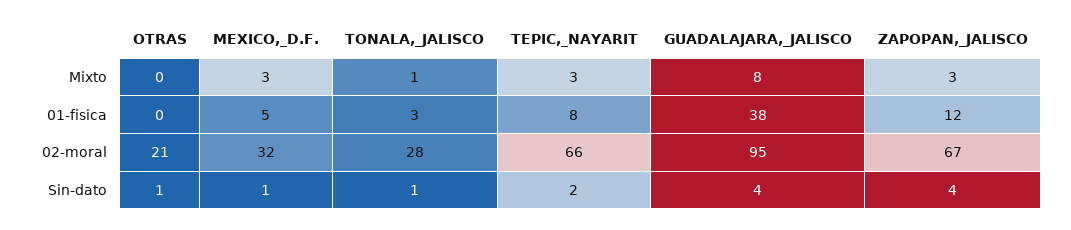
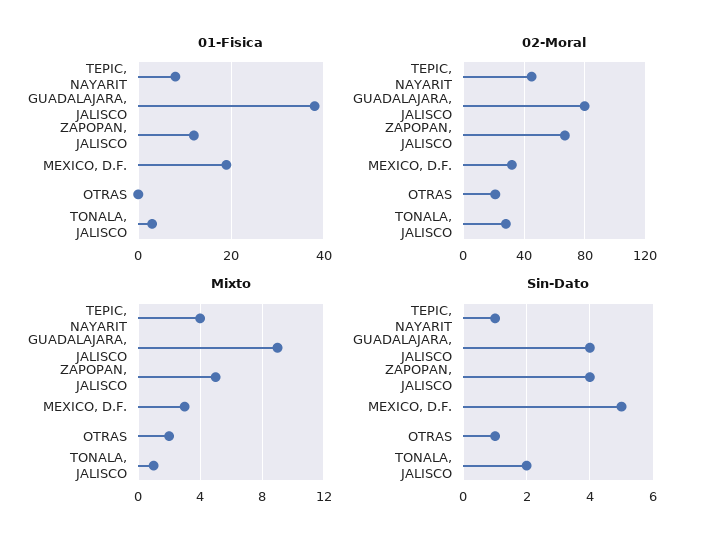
  {
    "Mixto": {
-     "OTRAS": 0,
+     "OTRAS": 2,
      "MEXICO,_D.F.": 3,
      "TONALA,_JALISCO": 1,
-     "TEPIC,_NAYARIT": 3,
+     "TEPIC,_NAYARIT": 4,
-     "GUADALAJARA,_JALISCO": 8,
+     "GUADALAJARA,_JALISCO": 9,
-     "ZAPOPAN,_JALISCO": 3
+     "ZAPOPAN,_JALISCO": 5
    },
    "01-fisica": {
      "OTRAS": 0,
-     "MEXICO,_D.F.": 5,
+     "MEXICO,_D.F.": 20,
      "TONALA,_JALISCO": 3,
      "TEPIC,_NAYARIT": 8,
      "GUADALAJARA,_JALISCO": 38,
      "ZAPOPAN,_JALISCO": 12
    },
    "02-moral": {
      "OTRAS": 21,
      "MEXICO,_D.F.": 32,
      "TONALA,_JALISCO": 28,
-     "TEPIC,_NAYARIT": 66,
+     "TEPIC,_NAYARIT": 45,
-     "GUADALAJARA,_JALISCO": 95,
+     "GUADALAJARA,_JALISCO": 80,
      "ZAPOPAN,_JALISCO": 67
    },
    "Sin-dato": {
      "OTRAS": 1,
-     "MEXICO,_D.F.": 1,
+     "MEXICO,_D.F.": 5,
-     "TONALA,_JALISCO": 1,
+     "TONALA,_JALISCO": 2,
-     "TEPIC,_NAYARIT": 2,
+     "TEPIC,_NAYARIT": 1,
      "GUADALAJARA,_JALISCO": 4,
      "ZAPOPAN,_JALISCO": 4
    }
  }

